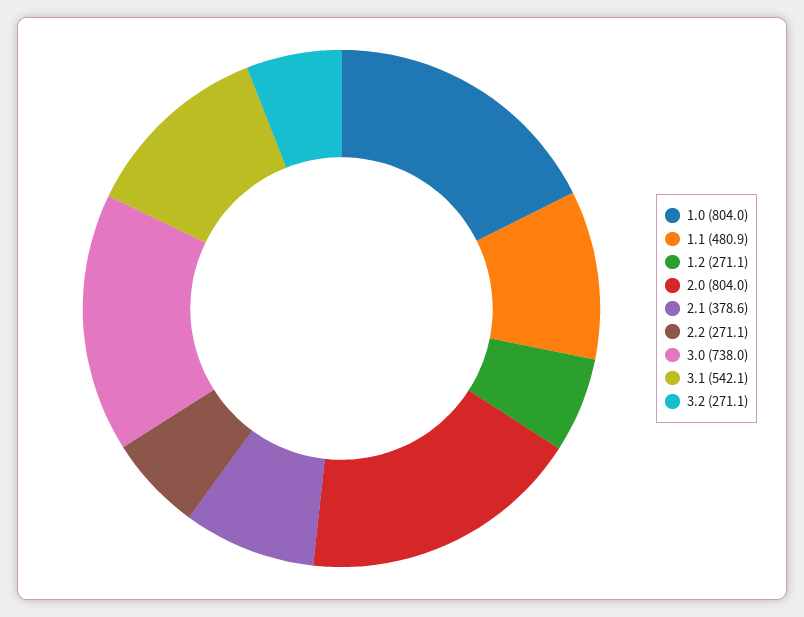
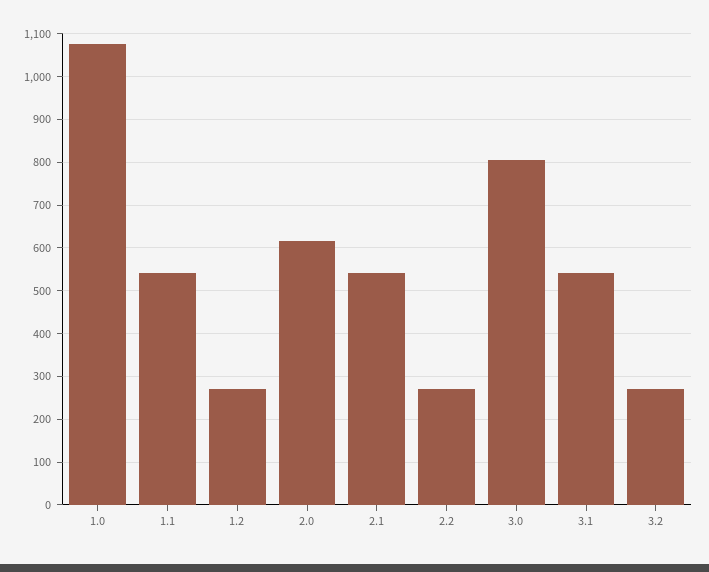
  {
-   "1.0": 804,
+   "1.0": 1080,
-   "1.1": 480.9,
+   "1.1": 540,
    "1.2": 271.1,
-   "2.0": 804,
+   "2.0": 620,
-   "2.1": 378.6,
+   "2.1": 540,
    "2.2": 271.1,
-   "3.0": 738,
+   "3.0": 800,
    "3.1": 542.1,
    "3.2": 271.1
  }

